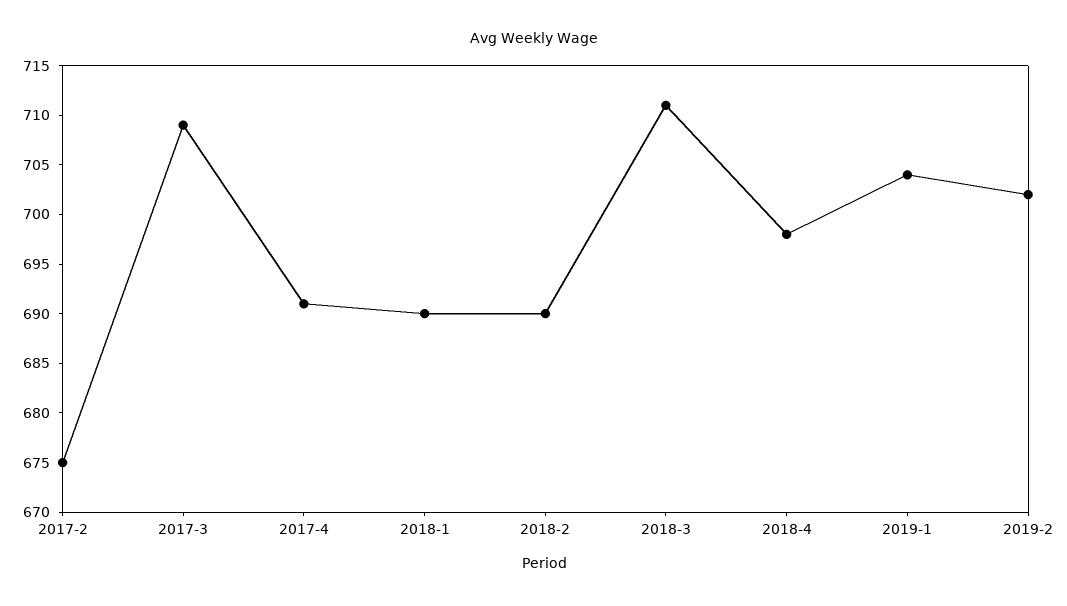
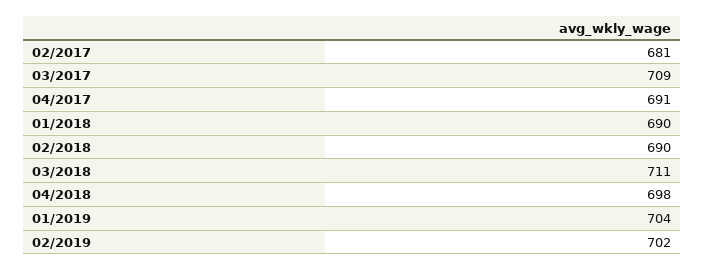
  {
-   "2017-2": 675,
+   "2017-2": 681,
    "2017-3": 709,
    "2017-4": 691,
    "2018-1": 690,
    "2018-2": 690,
    "2018-3": 711,
    "2018-4": 698,
    "2019-1": 704,
    "2019-2": 702
  }

